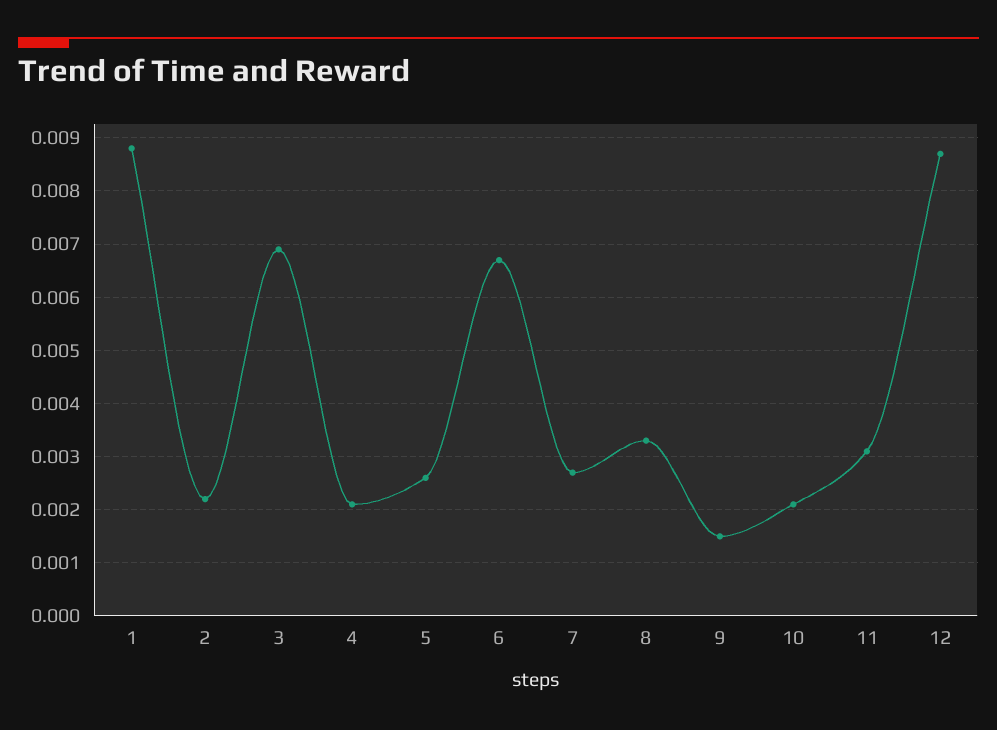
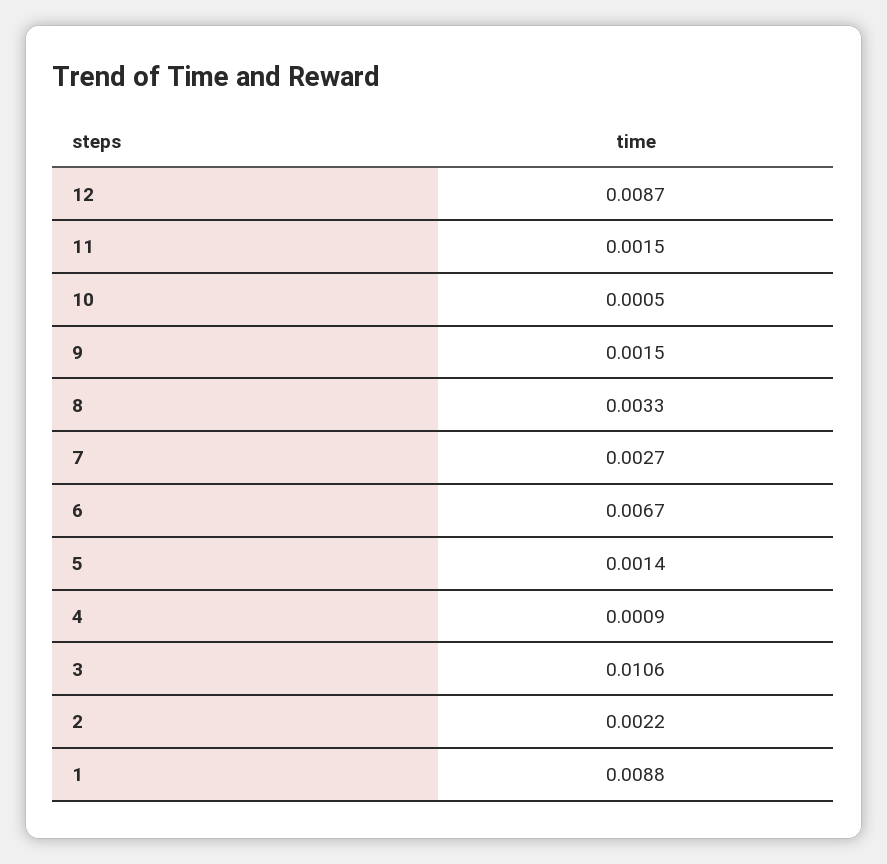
  {
    "1": 0.0088,
    "2": 0.0022,
-   "3": 0.007,
+   "3": 0.0106,
-   "4": 0.002,
+   "4": 0.0009,
-   "5": 0.0025,
+   "5": 0.0014,
    "6": 0.0067,
    "7": 0.0027,
    "8": 0.0033,
    "9": 0.0015,
-   "10": 0.002,
+   "10": 0.0005,
-   "11": 0.003,
+   "11": 0.0015,
    "12": 0.0087
  }

